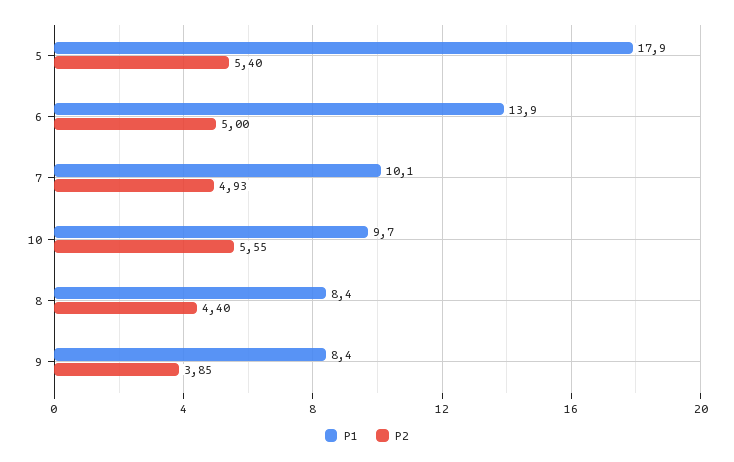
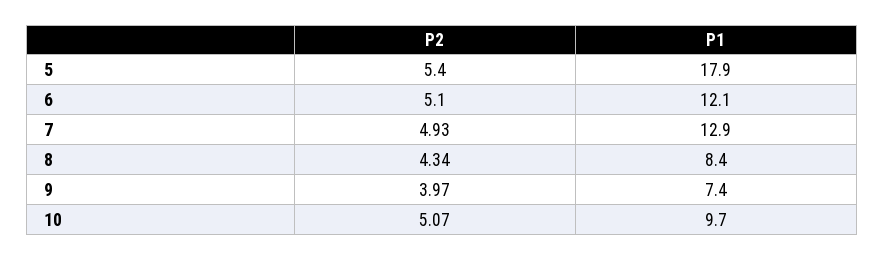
  {
    "P1": {
      "5": 17.9,
-     "6": 13.9,
+     "6": 12.1,
-     "7": 10.1,
+     "7": 12.9,
      "10": 9.7,
      "8": 8.4,
-     "9": 8.4
+     "9": 7.4
    },
    "P2": {
      "5": 5.4,
-     "6": 5,
+     "6": 5.1,
      "7": 4.93,
-     "10": 5.55,
+     "10": 5.07,
-     "8": 4.4,
+     "8": 4.34,
-     "9": 3.85
+     "9": 3.97
    }
  }

